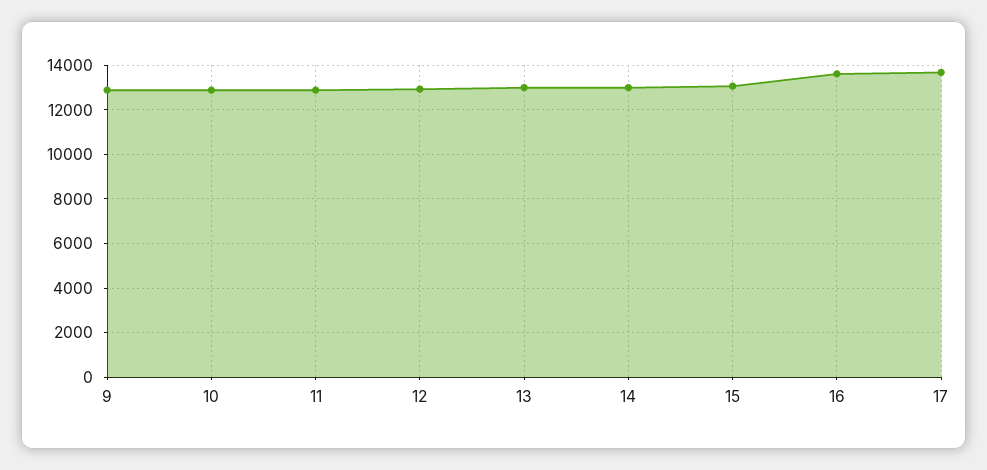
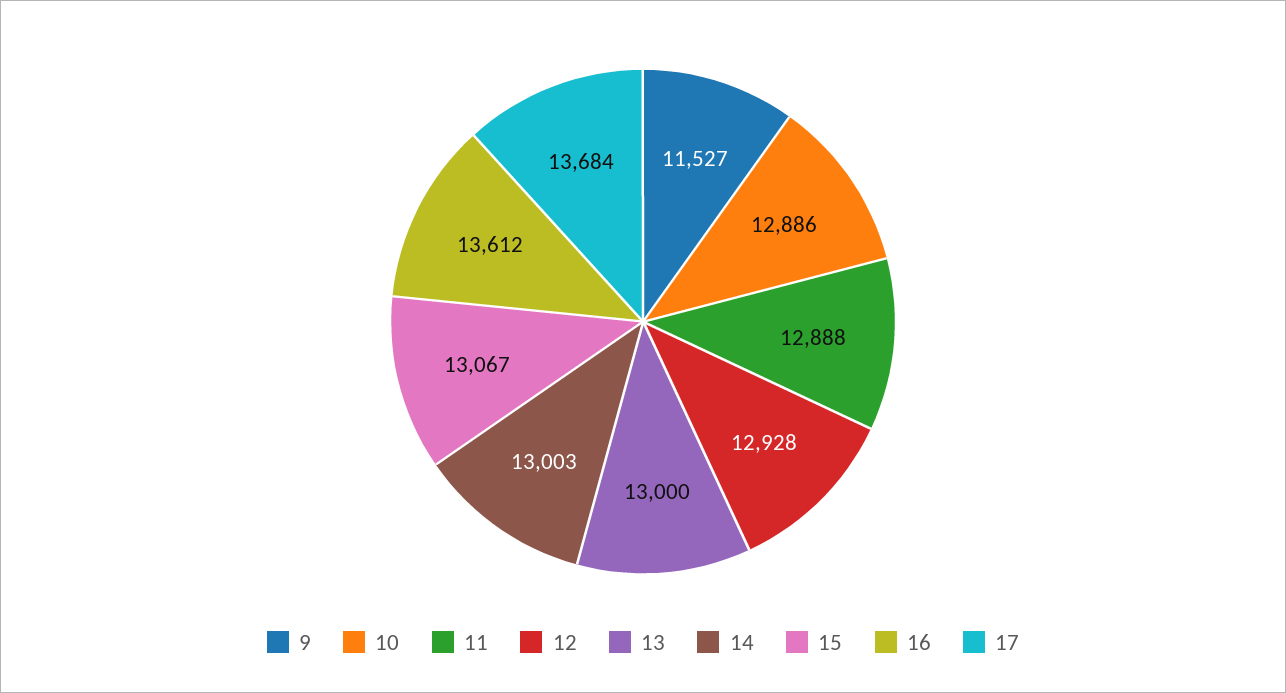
  {
-   "9": 13000,
+   "9": 11527,
    "10": 12886,
    "11": 12888,
    "12": 12928,
    "13": 13000,
    "14": 13003,
    "15": 13067,
    "16": 13612,
    "17": 13684
  }

